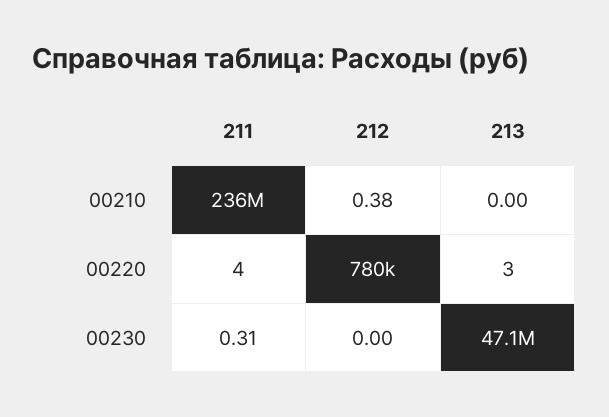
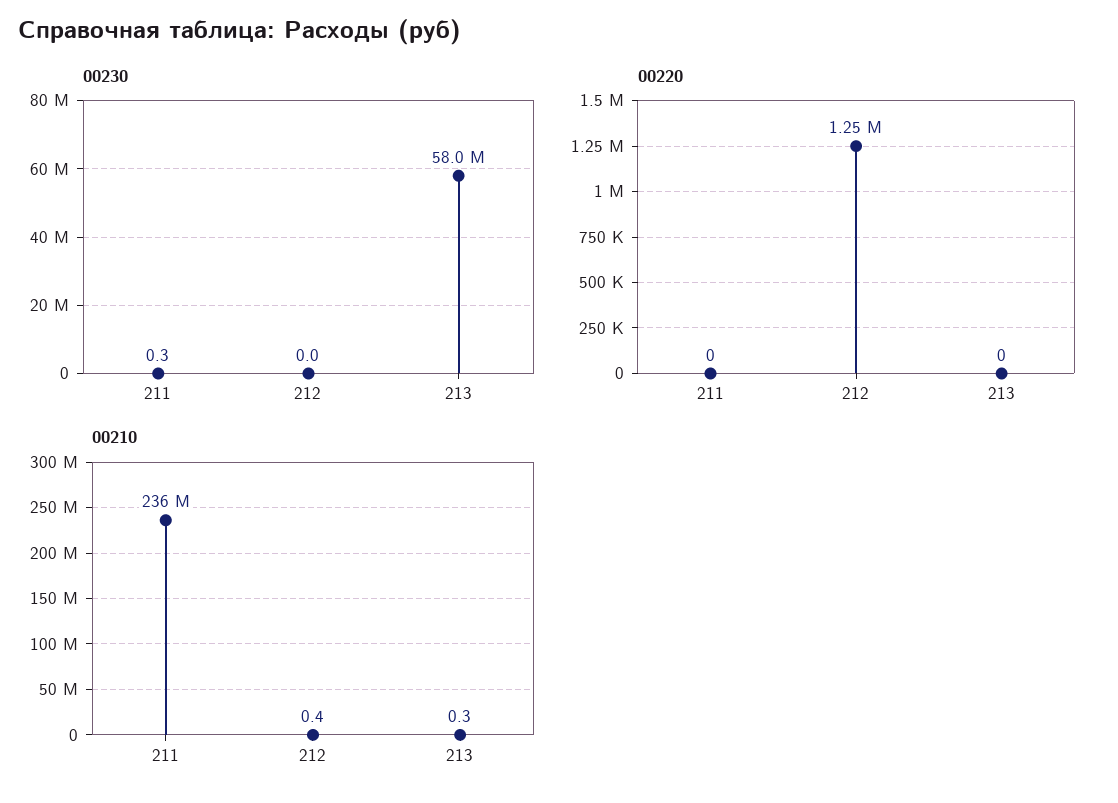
  {
    "00210": {
      "211": 236000000,
      "212": 0.38,
-     "213": 0
+     "213": 0.3
    },
    "00220": {
-     "211": 4,
+     "211": 0,
-     "212": 780000,
+     "212": 1250000,
-     "213": 3
+     "213": 0
    },
    "00230": {
      "211": 0.31,
      "212": 0,
-     "213": 47100000
+     "213": 58000000
    }
  }

